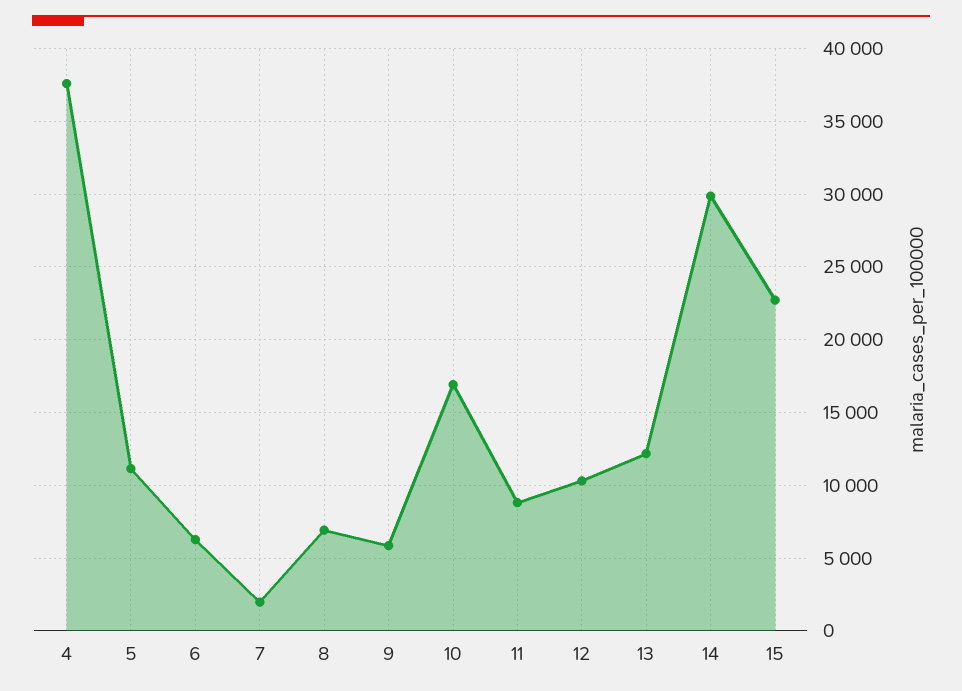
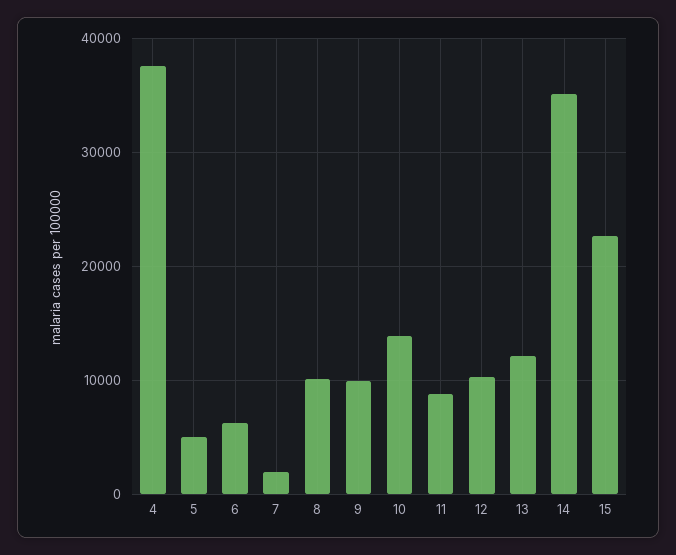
  {
    "4": 37500,
-   "5": 11000,
+   "5": 5000,
    "6": 6500,
    "7": 2000,
-   "8": 7000,
+   "8": 10000,
-   "9": 6000,
+   "9": 10000,
-   "10": 17000,
+   "10": 14000,
    "11": 9000,
    "12": 10500,
    "13": 12000,
-   "14": 30000,
+   "14": 35000,
    "15": 22500
  }

